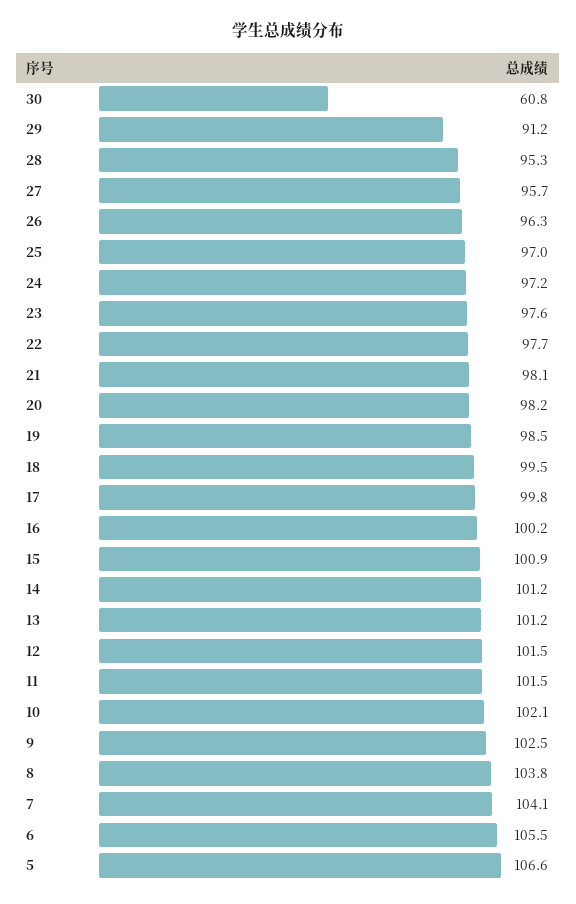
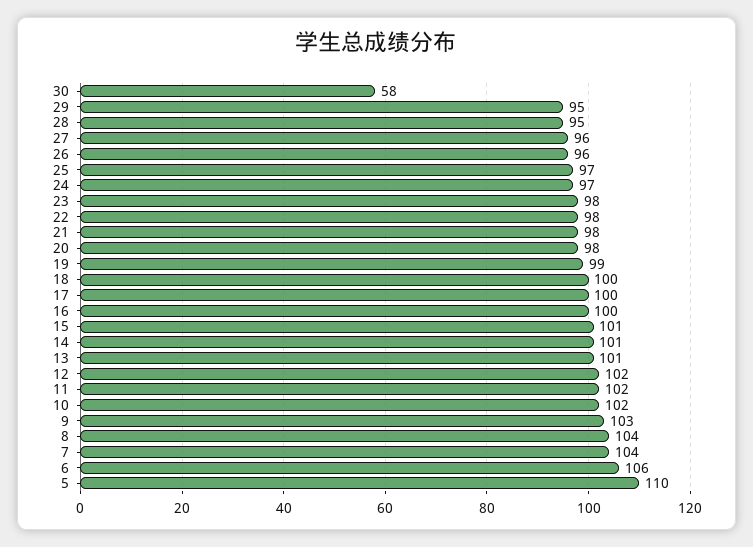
  {
-   "30": 60.8,
+   "30": 58,
-   "29": 91.2,
+   "29": 95,
    "28": 95.3,
    "27": 95.7,
    "26": 96.3,
    "25": 97,
    "24": 97.2,
    "23": 97.6,
    "22": 97.7,
    "21": 98.1,
    "20": 98.2,
    "19": 98.5,
    "18": 99.5,
    "17": 99.8,
    "16": 100.2,
    "15": 100.9,
    "14": 101.2,
    "13": 101.2,
    "12": 101.5,
    "11": 101.5,
    "10": 102.1,
    "9": 102.5,
    "8": 103.8,
    "7": 104.1,
    "6": 105.5,
-   "5": 106.6
+   "5": 110
  }

